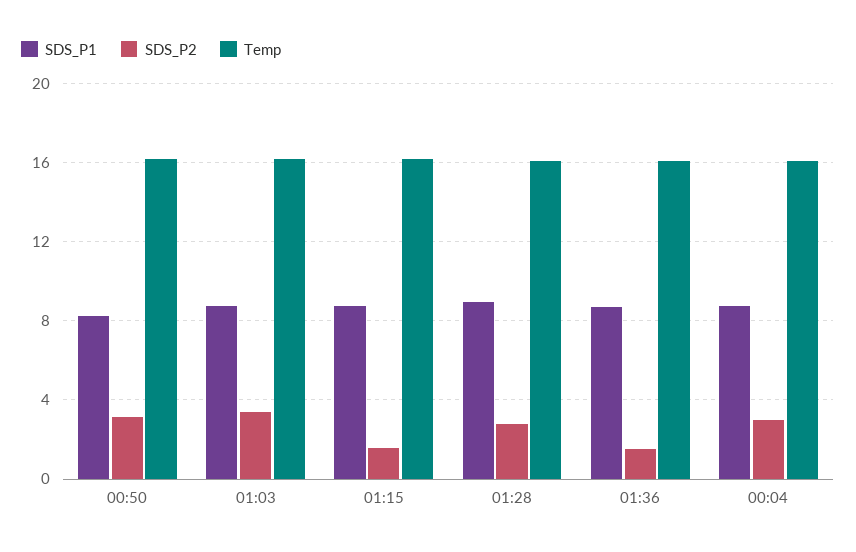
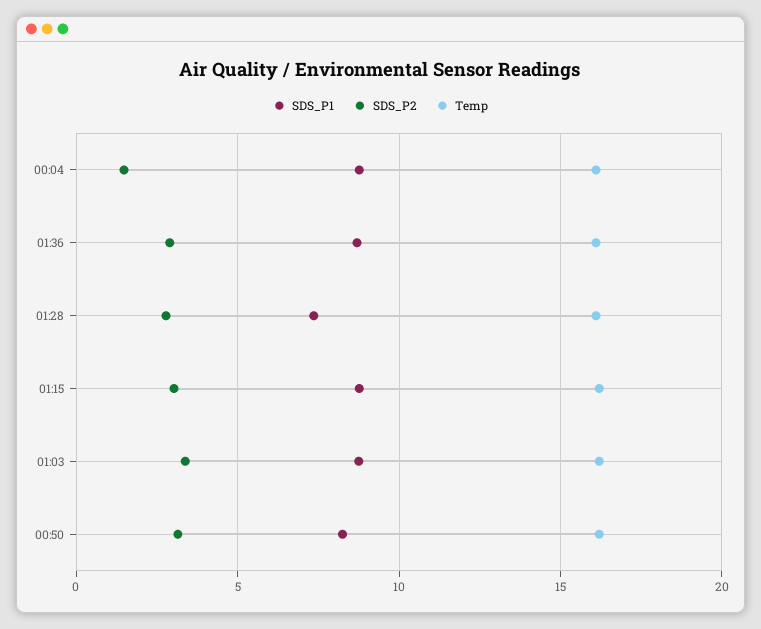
  {
    "SDS_P1": {
      "00:50": 8.5,
      "01:03": 9,
      "01:15": 9,
-     "01:28": 9,
+     "01:28": 7.5,
      "01:36": 8.5,
      "00:04": 9
    },
    "SDS_P2": {
      "00:50": 3,
      "01:03": 3.5,
-     "01:15": 1.5,
+     "01:15": 3,
      "01:28": 3,
-     "01:36": 1.5,
+     "01:36": 3,
-     "00:04": 3
+     "00:04": 1.5
    },
    "Temp": {
      "00:50": 16,
      "01:03": 16,
      "01:15": 16,
      "01:28": 16,
      "01:36": 16,
      "00:04": 16
    }
  }

